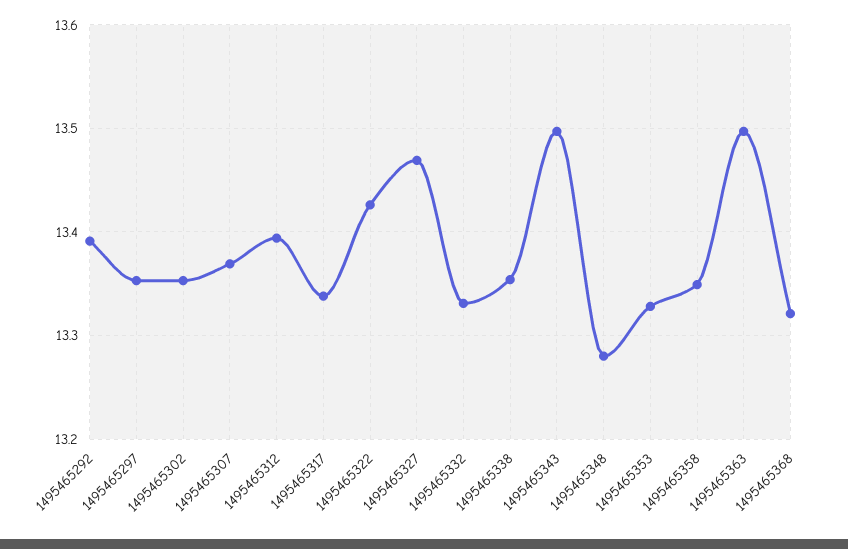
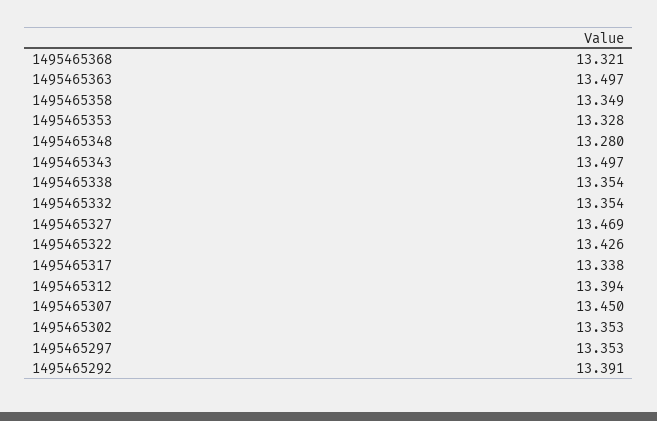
  {
    "1495465292": 13.391,
    "1495465297": 13.353,
    "1495465302": 13.353,
-   "1495465307": 13.37,
+   "1495465307": 13.45,
    "1495465312": 13.394,
    "1495465317": 13.338,
    "1495465322": 13.426,
    "1495465327": 13.469,
-   "1495465332": 13.33,
+   "1495465332": 13.354,
    "1495465338": 13.354,
    "1495465343": 13.497,
    "1495465348": 13.28,
    "1495465353": 13.328,
    "1495465358": 13.349,
    "1495465363": 13.497,
    "1495465368": 13.321
  }

